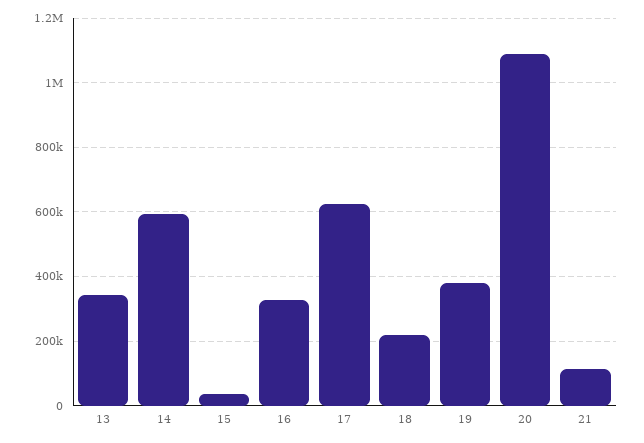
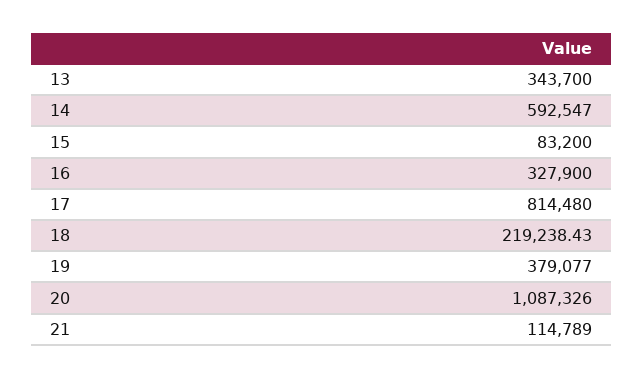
  {
    "13": 343700,
    "14": 592547,
-   "15": 40000,
+   "15": 83200,
    "16": 327900,
-   "17": 620000,
+   "17": 814480,
    "18": 219238.43,
    "19": 379077,
    "20": 1087326,
    "21": 114789
  }

